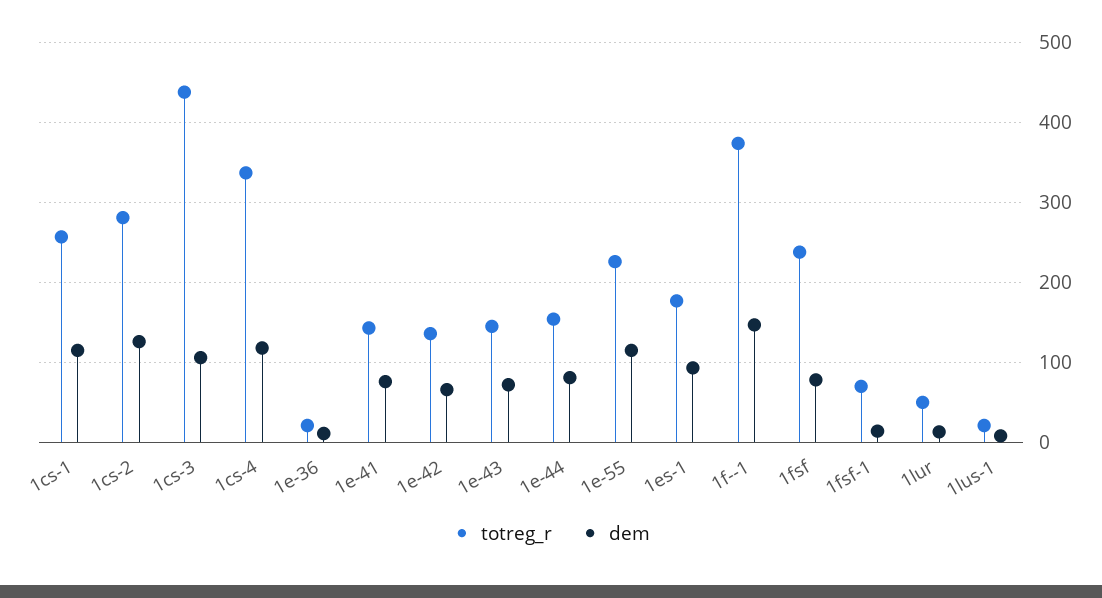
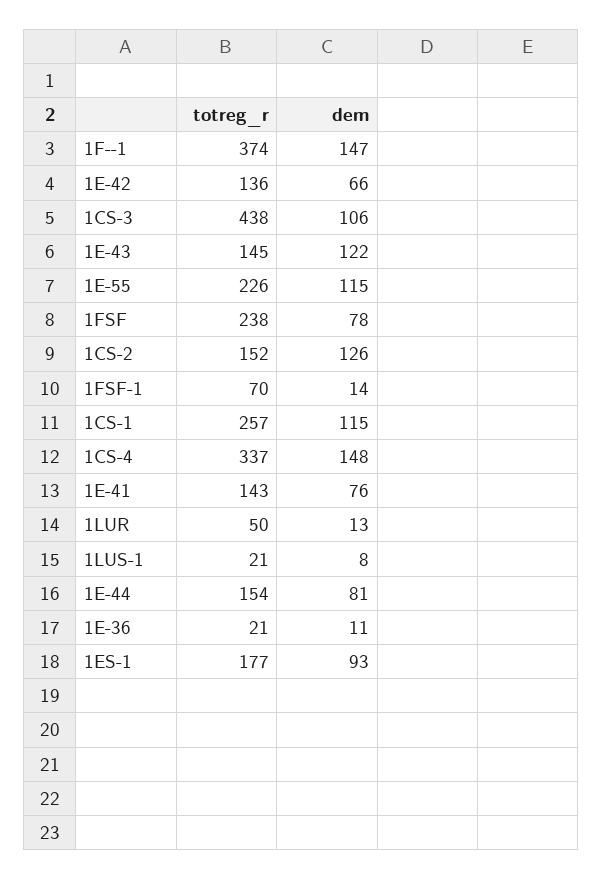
  {
    "totreg_r": {
      "1cs-1": 257,
-     "1cs-2": 280,
+     "1cs-2": 152,
      "1cs-3": 438,
      "1cs-4": 337,
      "1e-36": 21,
      "1e-41": 143,
      "1e-42": 136,
      "1e-43": 145,
      "1e-44": 154,
      "1e-55": 226,
      "1es-1": 177,
      "1f--1": 374,
      "1fsf": 238,
      "1fsf-1": 70,
      "1lur": 50,
      "1lus-1": 21
    },
    "dem": {
      "1cs-1": 115,
      "1cs-2": 126,
      "1cs-3": 106,
-     "1cs-4": 120,
+     "1cs-4": 148,
      "1e-36": 11,
      "1e-41": 76,
      "1e-42": 66,
-     "1e-43": 70,
+     "1e-43": 122,
      "1e-44": 81,
      "1e-55": 115,
      "1es-1": 93,
      "1f--1": 147,
      "1fsf": 78,
      "1fsf-1": 14,
      "1lur": 13,
      "1lus-1": 8
    }
  }

